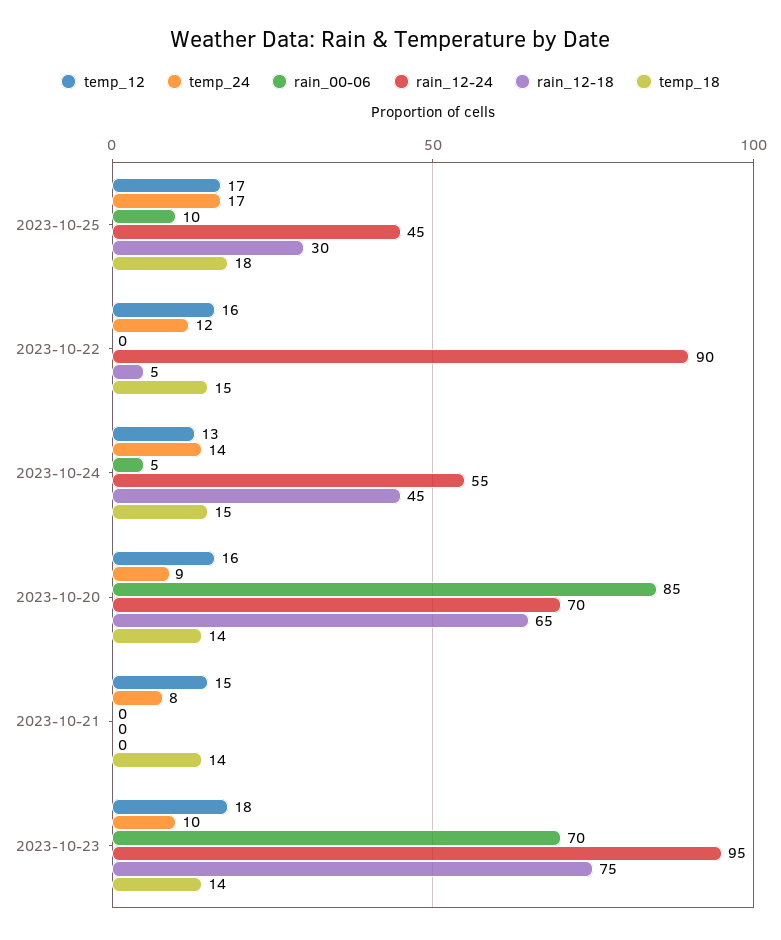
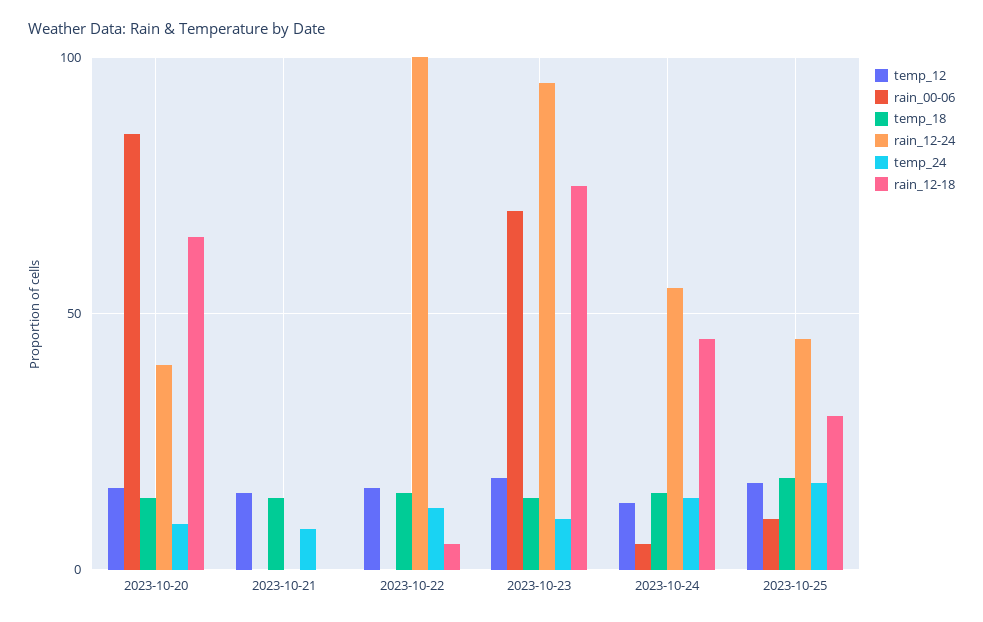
  {
    "temp_12": {
      "2023-10-25": 17,
      "2023-10-22": 16,
      "2023-10-24": 13,
      "2023-10-20": 16,
      "2023-10-21": 15,
      "2023-10-23": 18
    },
    "temp_24": {
      "2023-10-25": 17,
      "2023-10-22": 12,
      "2023-10-24": 14,
      "2023-10-20": 9,
      "2023-10-21": 8,
      "2023-10-23": 10
    },
    "rain_00-06": {
      "2023-10-25": 10,
      "2023-10-22": 0,
      "2023-10-24": 5,
      "2023-10-20": 85,
      "2023-10-21": 0,
      "2023-10-23": 70
    },
    "rain_12-24": {
      "2023-10-25": 45,
-     "2023-10-22": 90,
+     "2023-10-22": 100,
      "2023-10-24": 55,
-     "2023-10-20": 70,
+     "2023-10-20": 40,
      "2023-10-21": 0,
      "2023-10-23": 95
    },
    "rain_12-18": {
      "2023-10-25": 30,
      "2023-10-22": 5,
      "2023-10-24": 45,
      "2023-10-20": 65,
      "2023-10-21": 0,
      "2023-10-23": 75
    },
    "temp_18": {
      "2023-10-25": 18,
      "2023-10-22": 15,
      "2023-10-24": 15,
      "2023-10-20": 14,
      "2023-10-21": 14,
      "2023-10-23": 14
    }
  }

